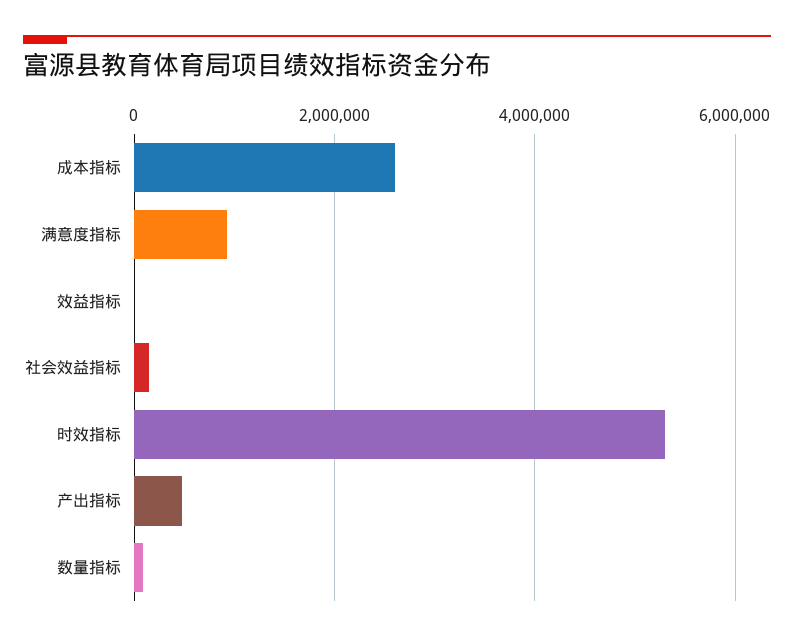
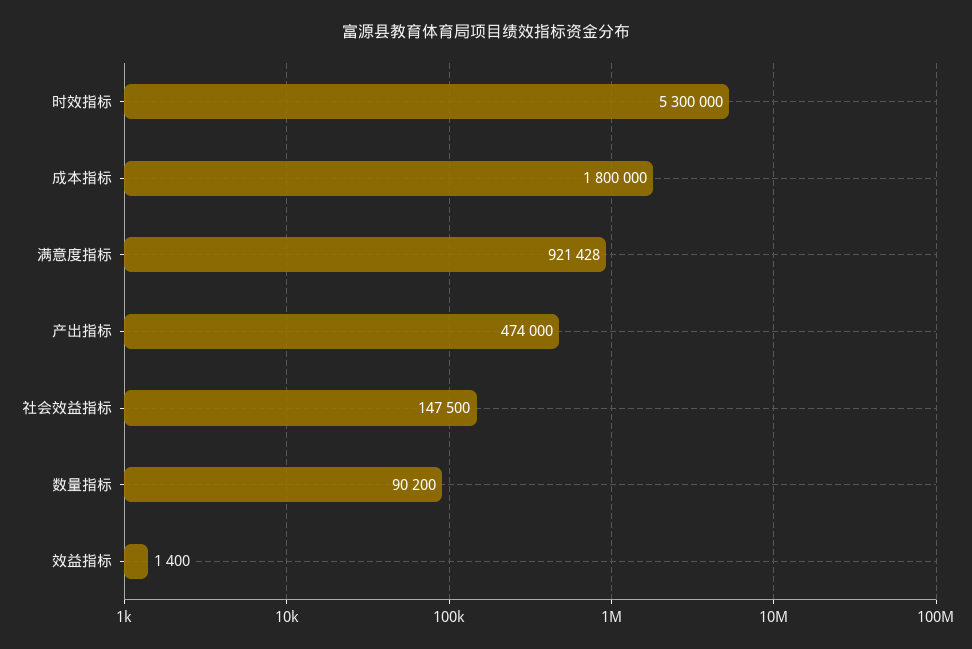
  {
-   "成本指标": 2600000,
+   "成本指标": 1800000,
    "满意度指标": 921428,
    "效益指标": 1400,
    "社会效益指标": 147500,
    "时效指标": 5300000,
    "产出指标": 474000,
    "数量指标": 90200
  }

